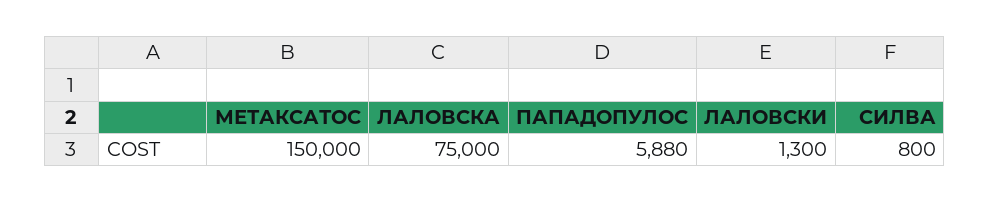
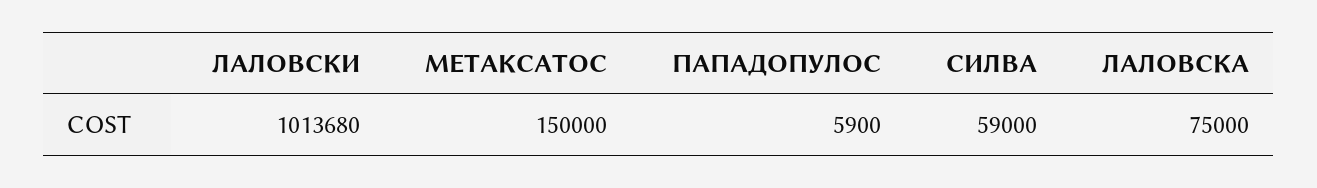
  {
    "МЕТАКСАТОС": 150000,
    "ЛАЛОВСКА": 75000,
-   "ПАПАДОПУЛОС": 5880,
+   "ПАПАДОПУЛОС": 5900,
-   "ЛАЛОВСКИ": 1300,
+   "ЛАЛОВСКИ": 1013680,
-   "СИЛВА": 800
+   "СИЛВА": 59000
  }

